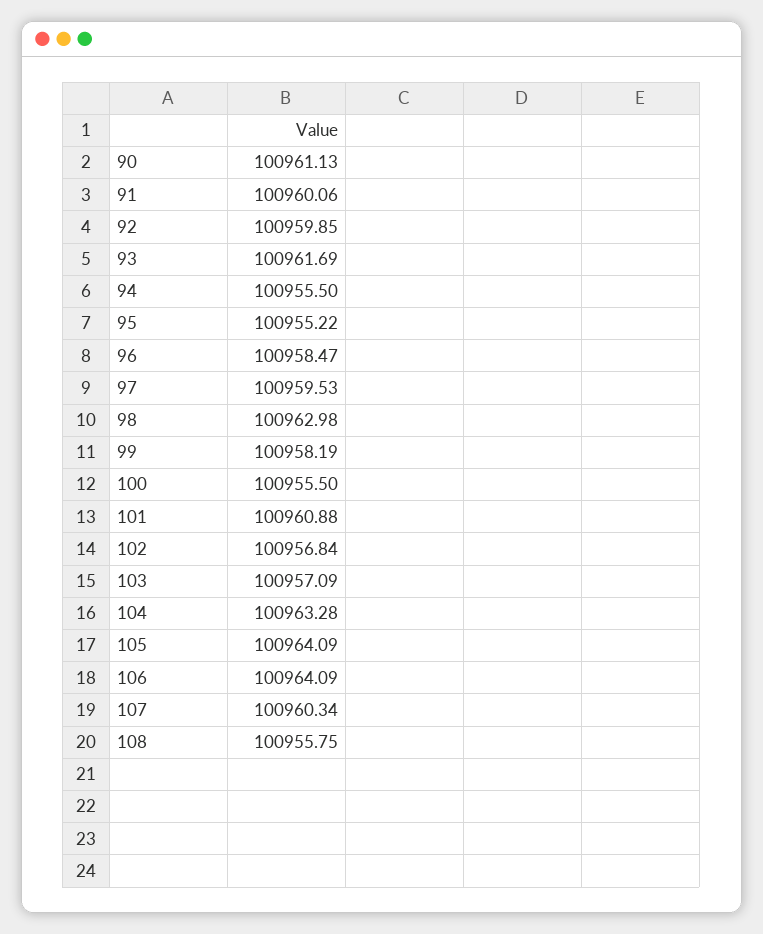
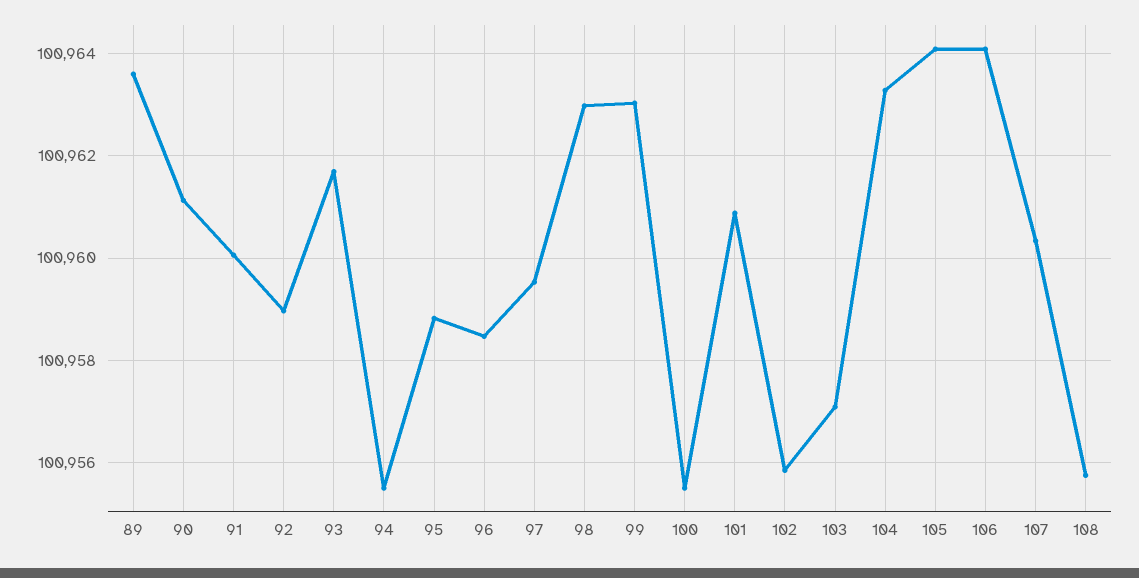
  {
    "90": 100961.13,
    "91": 100960.06,
-   "92": 100959.85,
+   "92": 100959,
    "93": 100961.69,
    "94": 100955.5,
-   "95": 100955.22,
+   "95": 100958.8,
    "96": 100958.47,
    "97": 100959.53,
    "98": 100962.98,
-   "99": 100958.19,
+   "99": 100963,
    "100": 100955.5,
    "101": 100960.88,
-   "102": 100956.84,
+   "102": 100955.8,
    "103": 100957.09,
    "104": 100963.28,
    "105": 100964.09,
    "106": 100964.09,
    "107": 100960.34,
-   "108": 100955.75
+   "108": 100955.75,
+   "89": 100963.6
  }

